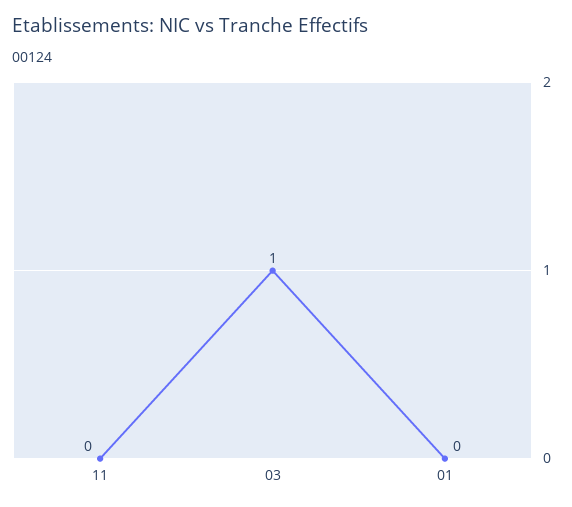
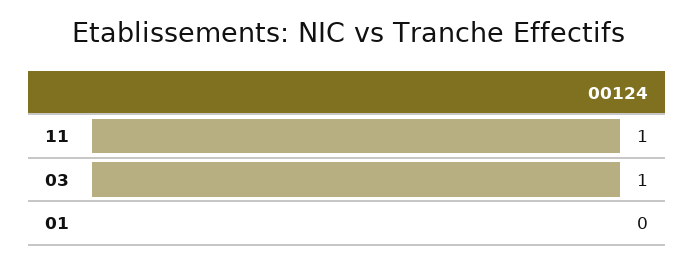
  {
-   "11": 0,
+   "11": 1,
    "03": 1,
    "01": 0
  }

